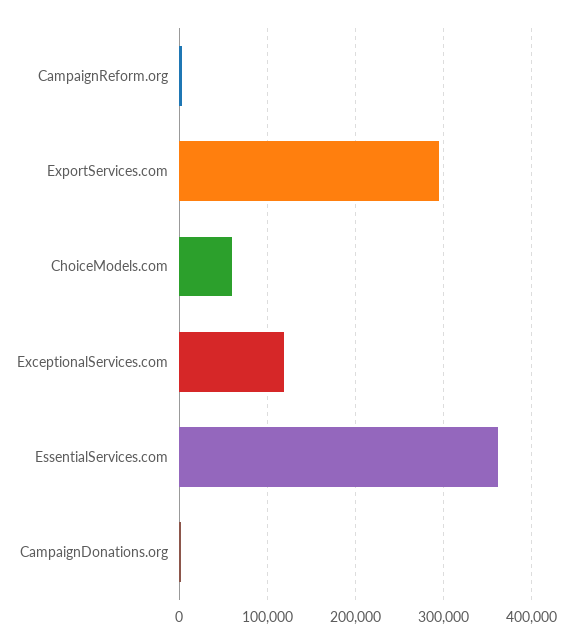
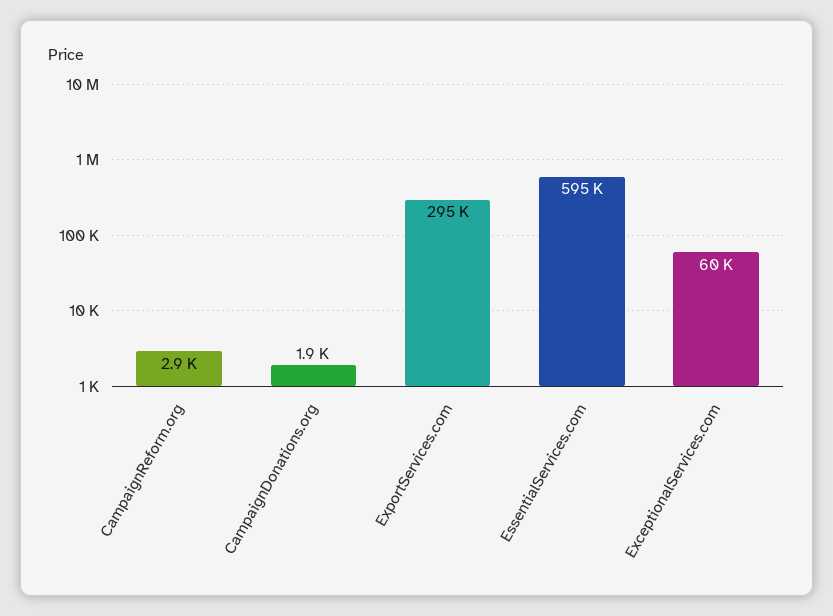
  {
    "CampaignReform.org": 2900,
    "ExportServices.com": 295000,
-   "ChoiceModels.com": 60000,
-   "ExceptionalServices.com": 120000,
+   "ExceptionalServices.com": 60000,
-   "EssentialServices.com": 360000,
+   "EssentialServices.com": 595000,
    "CampaignDonations.org": 1900
  }

